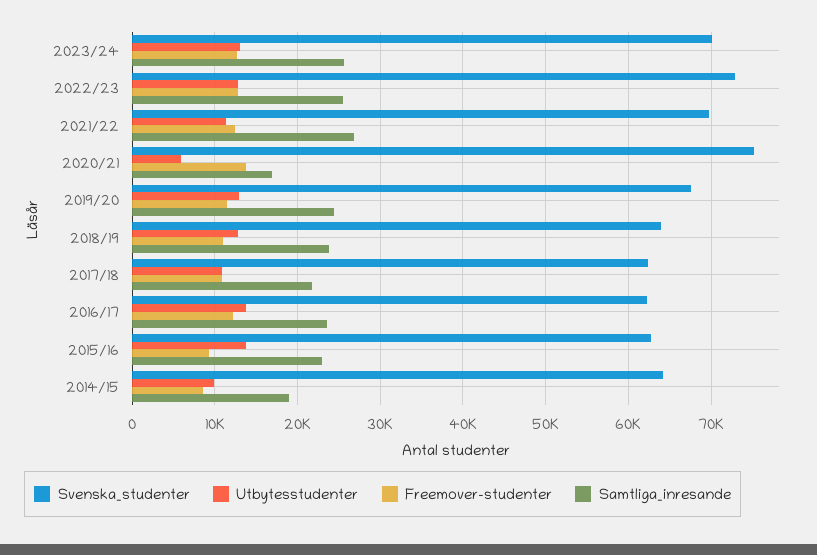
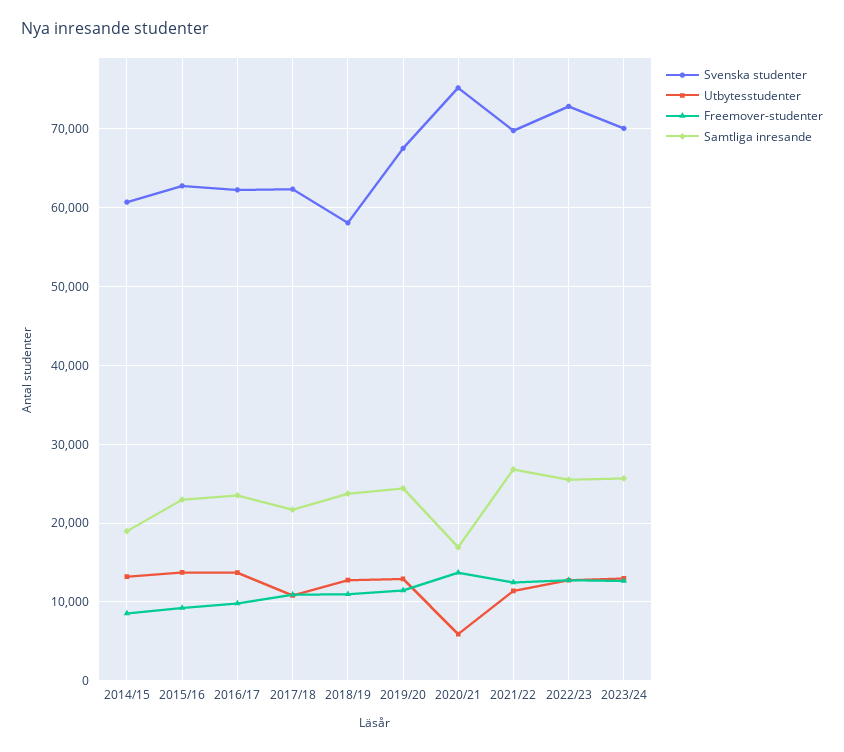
  {
    "Svenska_studenter": {
      "2023/24": 70000,
      "2022/23": 73000,
      "2021/22": 70000,
      "2020/21": 75000,
      "2019/20": 68000,
-     "2018/19": 64000,
+     "2018/19": 58000,
      "2017/18": 62000,
      "2016/17": 62000,
      "2015/16": 63000,
-     "2014/15": 64000
+     "2014/15": 61000
    },
    "Utbytesstudenter": {
      "2023/24": 13000,
      "2022/23": 13000,
      "2021/22": 11000,
      "2020/21": 6000,
      "2019/20": 13000,
      "2018/19": 13000,
      "2017/18": 11000,
      "2016/17": 14000,
      "2015/16": 14000,
-     "2014/15": 10000
+     "2014/15": 13000
    },
    "Freemover-studenter": {
      "2023/24": 13000,
      "2022/23": 13000,
      "2021/22": 12000,
      "2020/21": 14000,
      "2019/20": 11000,
      "2018/19": 11000,
      "2017/18": 11000,
-     "2016/17": 12000,
+     "2016/17": 10000,
      "2015/16": 9000,
      "2014/15": 9000
    },
    "Samtliga_inresande": {
      "2023/24": 26000,
      "2022/23": 26000,
      "2021/22": 27000,
      "2020/21": 17000,
      "2019/20": 24000,
      "2018/19": 24000,
      "2017/18": 22000,
      "2016/17": 24000,
      "2015/16": 23000,
      "2014/15": 19000
    }
  }

